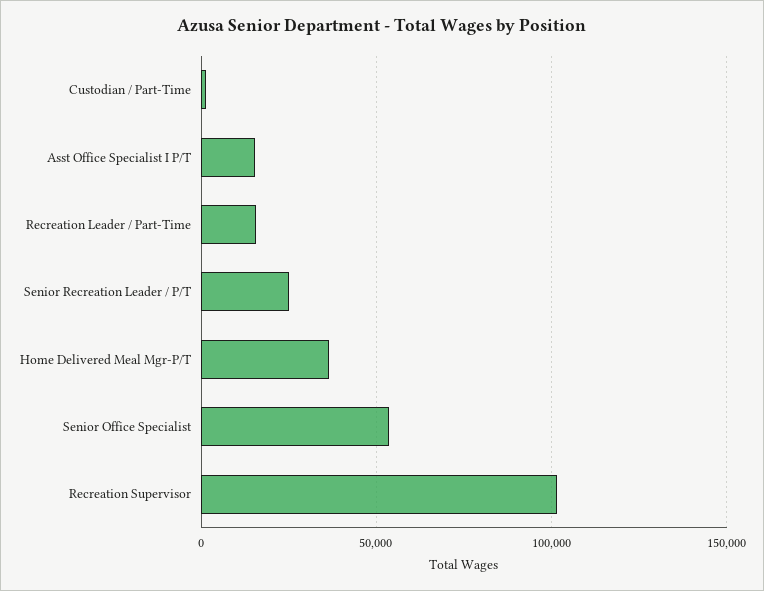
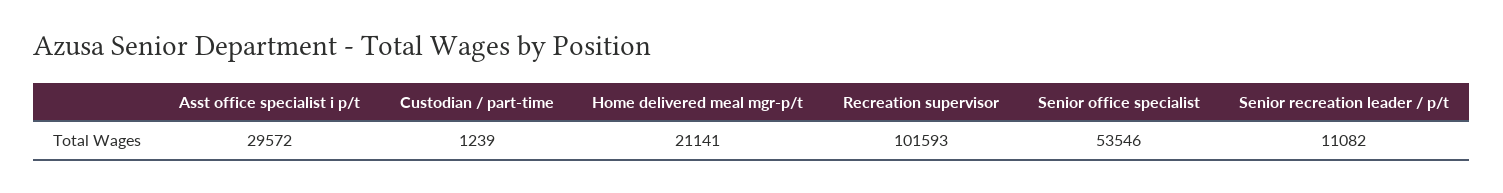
  {
    "Custodian / Part-Time": 1239,
-   "Asst Office Specialist I P/T": 15000,
+   "Asst Office Specialist I P/T": 29572,
-   "Recreation Leader / Part-Time": 15000,
-   "Senior Recreation Leader / P/T": 25000,
+   "Senior Recreation Leader / P/T": 11082,
-   "Home Delivered Meal Mgr-P/T": 35000,
+   "Home Delivered Meal Mgr-P/T": 21141,
    "Senior Office Specialist": 53546,
    "Recreation Supervisor": 101593
  }

